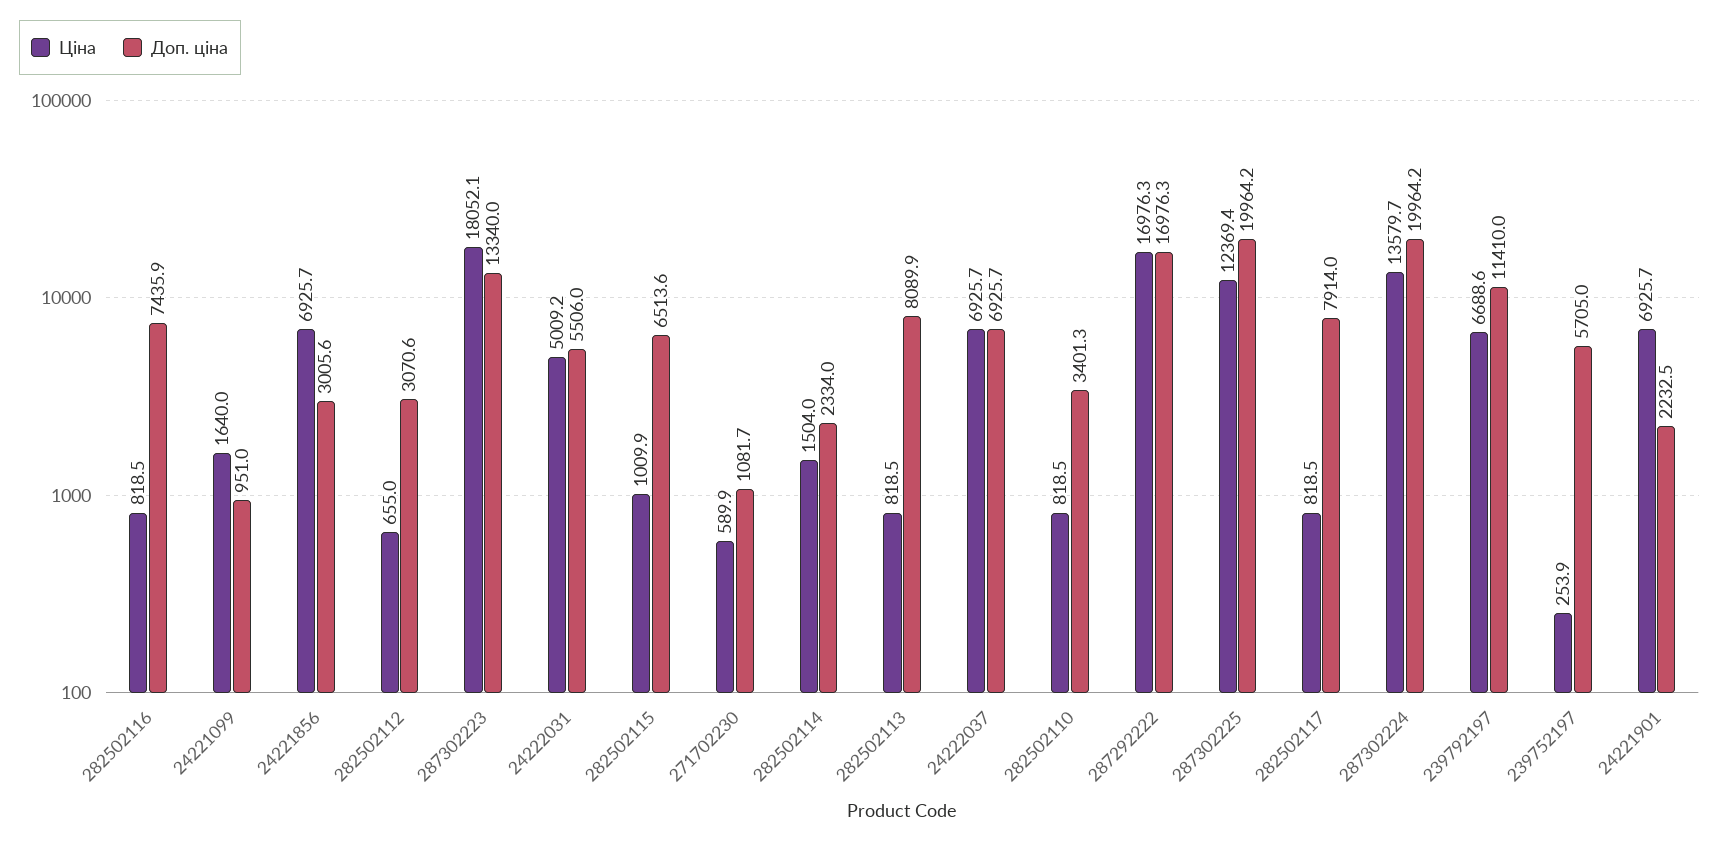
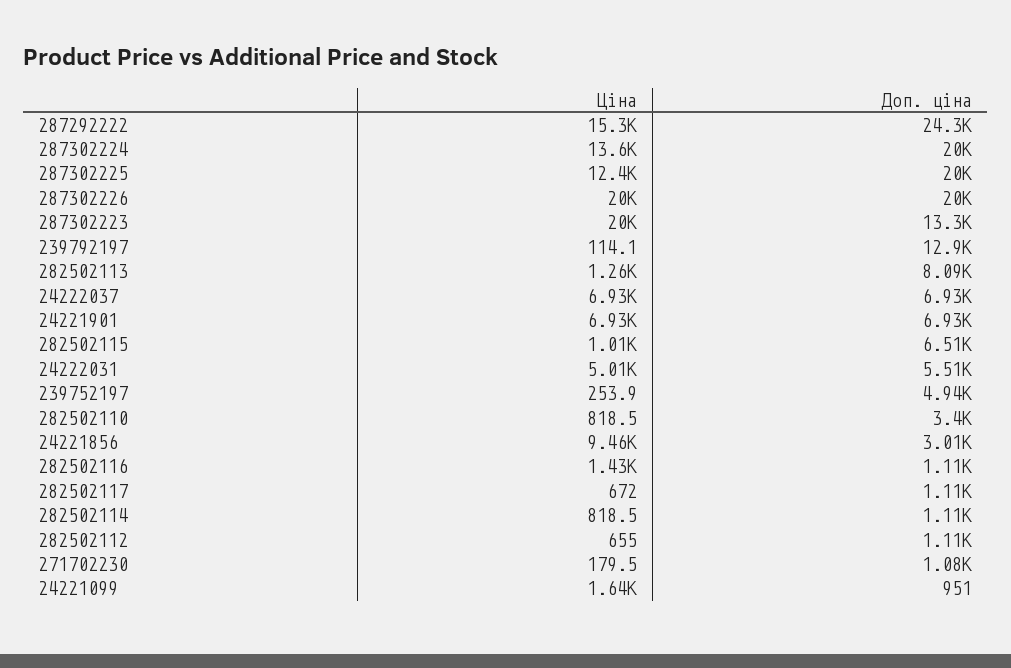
  {
    "Ціна": {
-     "282502116": 818.5,
+     "282502116": 1430,
      "24221099": 1640,
-     "24221856": 6925.7,
+     "24221856": 9460,
      "282502112": 655,
-     "287302223": 18052.1,
+     "287302223": 20000,
      "24222031": 5009.2,
      "282502115": 1009.9,
-     "271702230": 589.9,
+     "271702230": 179.5,
-     "282502114": 1504,
+     "282502114": 818.5,
-     "282502113": 818.5,
+     "282502113": 1260,
      "24222037": 6925.7,
      "282502110": 818.5,
-     "287292222": 16976.3,
+     "287292222": 15300,
      "287302225": 12369.4,
-     "282502117": 818.5,
+     "282502117": 672,
      "287302224": 13579.7,
-     "239792197": 6688.6,
+     "239792197": 114.1,
      "239752197": 253.9,
-     "24221901": 6925.7
+     "24221901": 6925.7,
+     "287302226": 20000
    },
    "Доп. ціна": {
-     "282502116": 7435.9,
+     "282502116": 1110,
      "24221099": 951,
      "24221856": 3005.6,
-     "282502112": 3070.6,
+     "282502112": 1110,
      "287302223": 13340,
      "24222031": 5506,
      "282502115": 6513.6,
      "271702230": 1081.7,
-     "282502114": 2334,
+     "282502114": 1110,
      "282502113": 8089.9,
      "24222037": 6925.7,
      "282502110": 3401.3,
-     "287292222": 16976.3,
+     "287292222": 24300,
      "287302225": 19964.2,
-     "282502117": 7914,
+     "282502117": 1110,
      "287302224": 19964.2,
-     "239792197": 11410,
+     "239792197": 12900,
-     "239752197": 5705,
+     "239752197": 4940,
-     "24221901": 2232.5
+     "24221901": 6930,
+     "287302226": 20000
    }
  }

